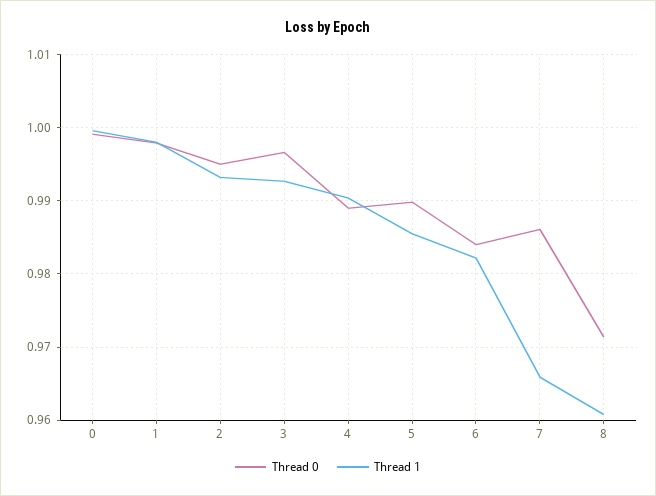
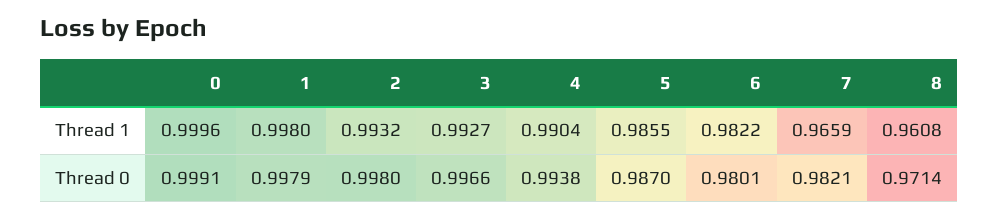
  {
    "Thread 0": {
      "0": 0.9991,
      "1": 0.9979,
-     "2": 0.995,
+     "2": 0.998,
      "3": 0.9966,
-     "4": 0.989,
+     "4": 0.9938,
-     "5": 0.99,
+     "5": 0.987,
-     "6": 0.984,
+     "6": 0.9801,
-     "7": 0.986,
+     "7": 0.9821,
      "8": 0.9714
    },
    "Thread 1": {
      "0": 0.9996,
      "1": 0.998,
      "2": 0.9932,
      "3": 0.9927,
      "4": 0.9904,
      "5": 0.9855,
      "6": 0.9822,
      "7": 0.9659,
      "8": 0.9608
    }
  }

